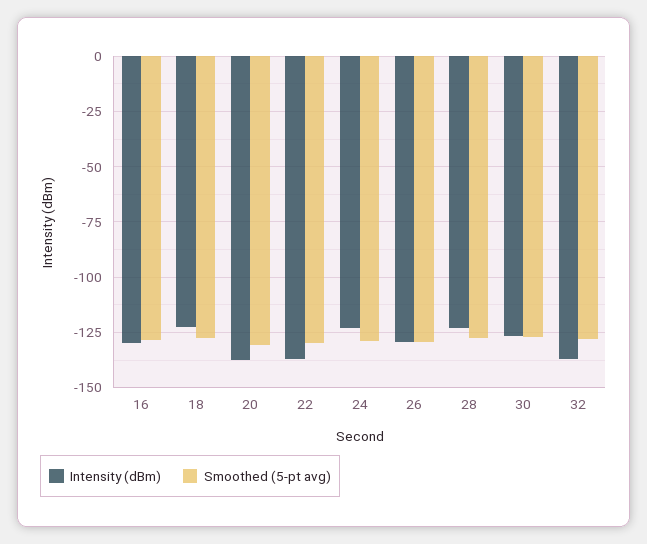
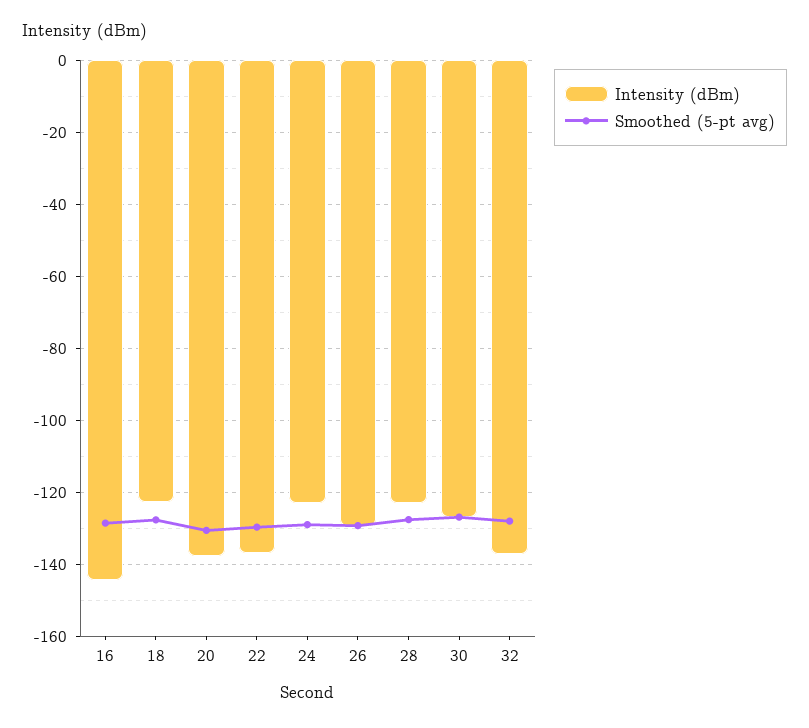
  {
    "Intensity (dBm)": {
-     "16": -130,
+     "16": -144,
      "18": -122,
      "20": -138,
      "22": -136,
      "24": -122,
      "26": -130,
      "28": -124,
      "30": -126,
      "32": -138
    },
    "Smoothed (5-pt avg)": {
      "16": -128,
      "18": -128,
      "20": -130,
      "22": -130,
      "24": -130,
      "26": -130,
      "28": -128,
      "30": -126,
      "32": -128
    }
  }

